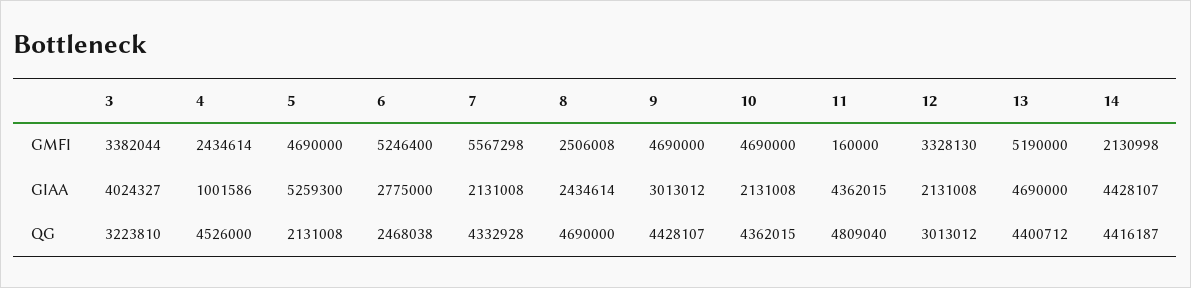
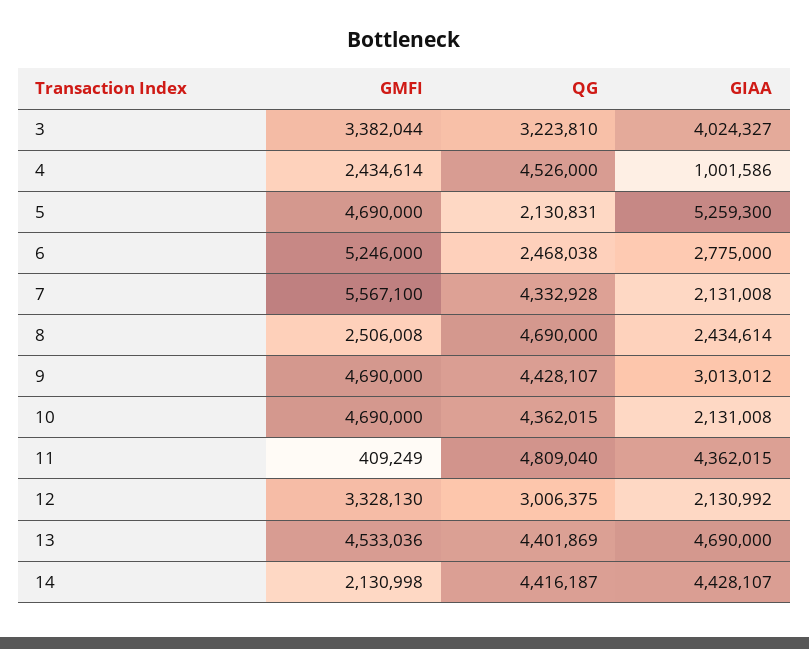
  {
    "3": {
      "GMFI": 3382044,
      "GIAA": 4024327,
      "QG": 3223810
    },
    "4": {
      "GMFI": 2434614,
      "GIAA": 1001586,
      "QG": 4526000
    },
    "5": {
      "GMFI": 4690000,
      "GIAA": 5259300,
-     "QG": 2131008
+     "QG": 2130831
    },
    "6": {
-     "GMFI": 5246400,
+     "GMFI": 5246000,
      "GIAA": 2775000,
      "QG": 2468038
    },
    "7": {
-     "GMFI": 5567298,
+     "GMFI": 5567100,
      "GIAA": 2131008,
      "QG": 4332928
    },
    "8": {
      "GMFI": 2506008,
      "GIAA": 2434614,
      "QG": 4690000
    },
    "9": {
      "GMFI": 4690000,
      "GIAA": 3013012,
      "QG": 4428107
    },
    "10": {
      "GMFI": 4690000,
      "GIAA": 2131008,
      "QG": 4362015
    },
    "11": {
-     "GMFI": 160000,
+     "GMFI": 409249,
      "GIAA": 4362015,
      "QG": 4809040
    },
    "12": {
      "GMFI": 3328130,
-     "GIAA": 2131008,
+     "GIAA": 2130992,
-     "QG": 3013012
+     "QG": 3006375
    },
    "13": {
-     "GMFI": 5190000,
+     "GMFI": 4533036,
      "GIAA": 4690000,
-     "QG": 4400712
+     "QG": 4401869
    },
    "14": {
      "GMFI": 2130998,
      "GIAA": 4428107,
      "QG": 4416187
    }
  }

